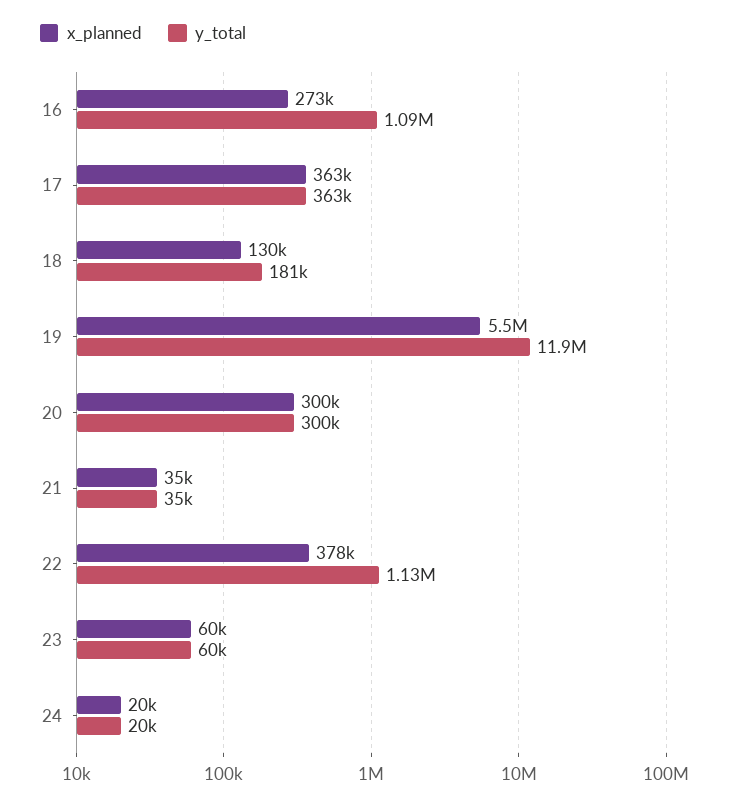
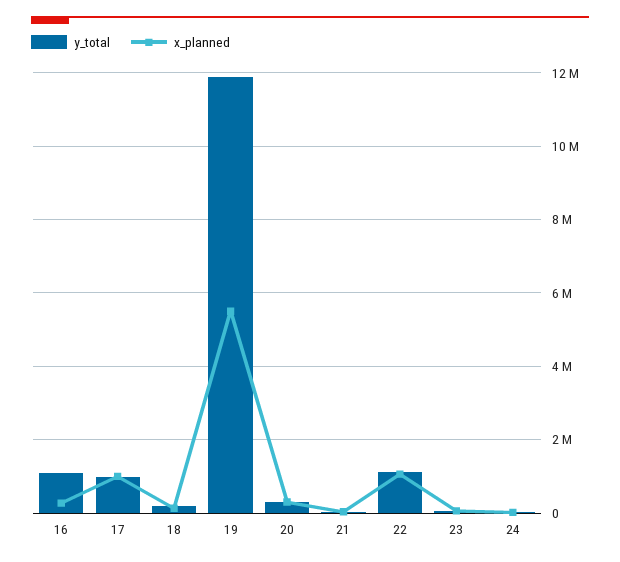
  {
    "x_planned": {
      "16": 273000,
-     "17": 363000,
+     "17": 1000000,
      "18": 130000,
      "19": 5500000,
      "20": 300000,
      "21": 35000,
-     "22": 378000,
+     "22": 1000000,
      "23": 60000,
      "24": 20000
    },
    "y_total": {
      "16": 1090000,
-     "17": 363000,
+     "17": 1000000,
      "18": 181000,
      "19": 11900000,
      "20": 300000,
      "21": 35000,
      "22": 1130000,
      "23": 60000,
      "24": 20000
    }
  }

